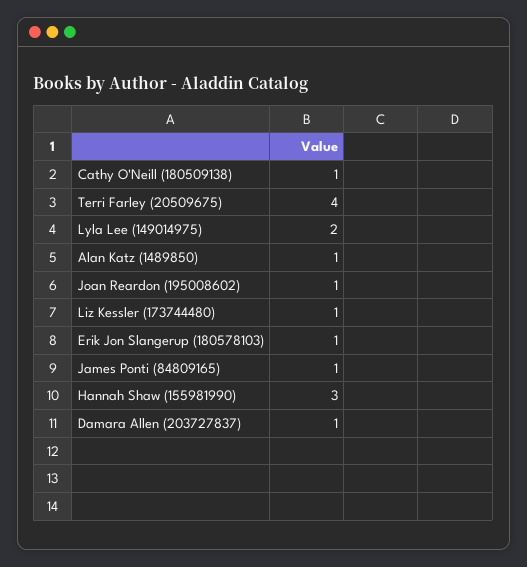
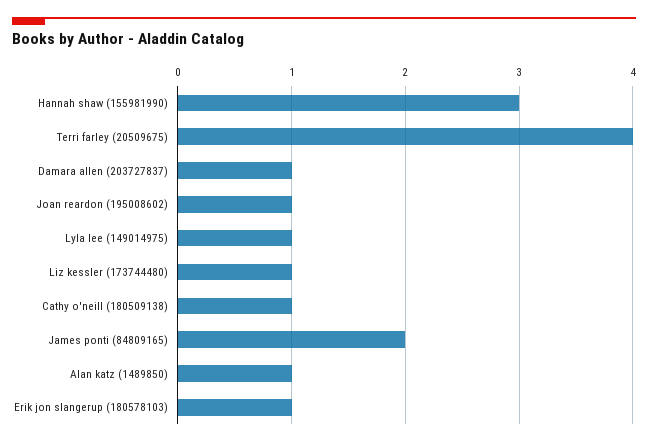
  {
    "Cathy O'Neill (180509138)": 1,
    "Terri Farley (20509675)": 4,
-   "Lyla Lee (149014975)": 2,
+   "Lyla Lee (149014975)": 1,
    "Alan Katz (1489850)": 1,
    "Joan Reardon (195008602)": 1,
    "Liz Kessler (173744480)": 1,
    "Erik Jon Slangerup (180578103)": 1,
-   "James Ponti (84809165)": 1,
+   "James Ponti (84809165)": 2,
    "Hannah Shaw (155981990)": 3,
    "Damara Allen (203727837)": 1
  }

